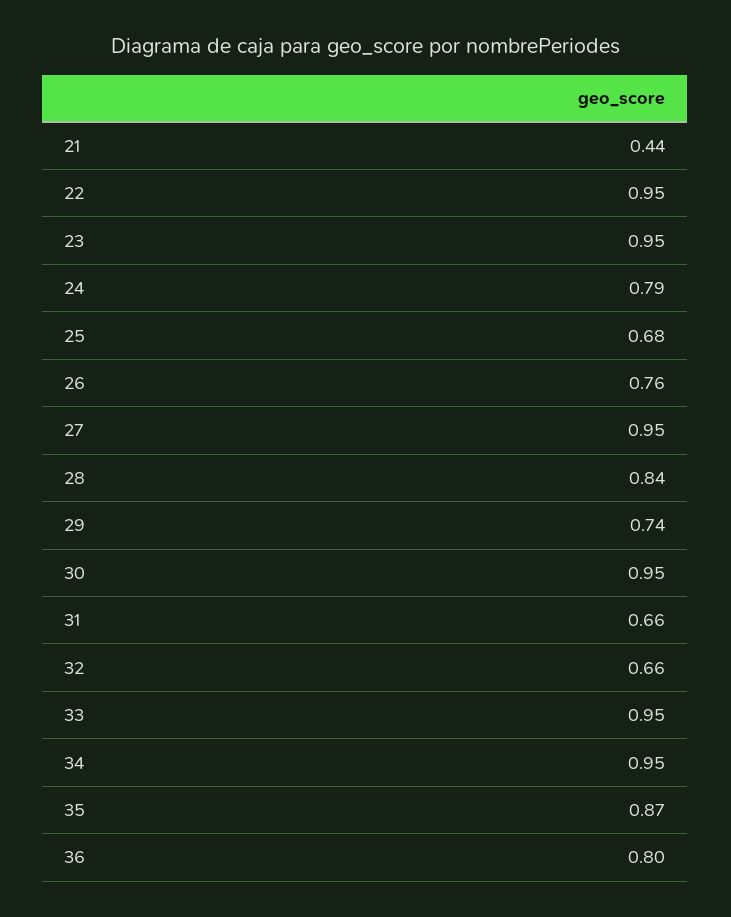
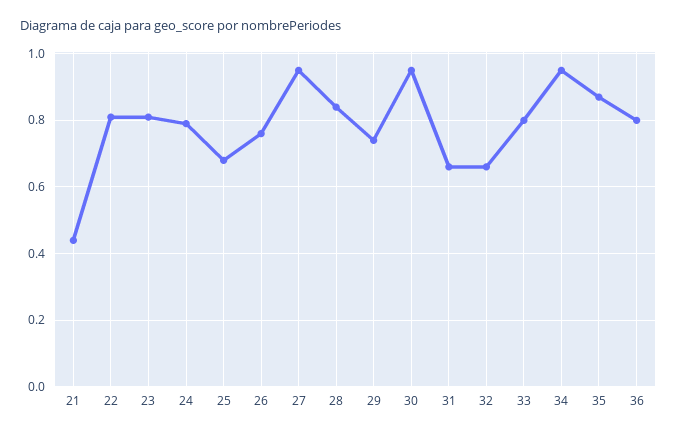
  {
    "21": 0.44,
-   "22": 0.95,
+   "22": 0.8,
-   "23": 0.95,
+   "23": 0.8,
    "24": 0.79,
    "25": 0.68,
    "26": 0.76,
    "27": 0.95,
    "28": 0.84,
    "29": 0.74,
    "30": 0.95,
    "31": 0.66,
    "32": 0.66,
-   "33": 0.95,
+   "33": 0.8,
    "34": 0.95,
    "35": 0.87,
    "36": 0.8
  }

